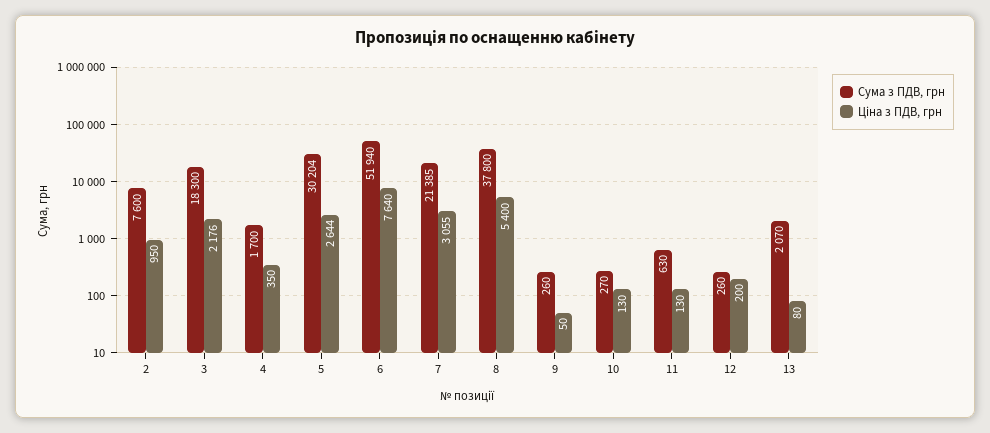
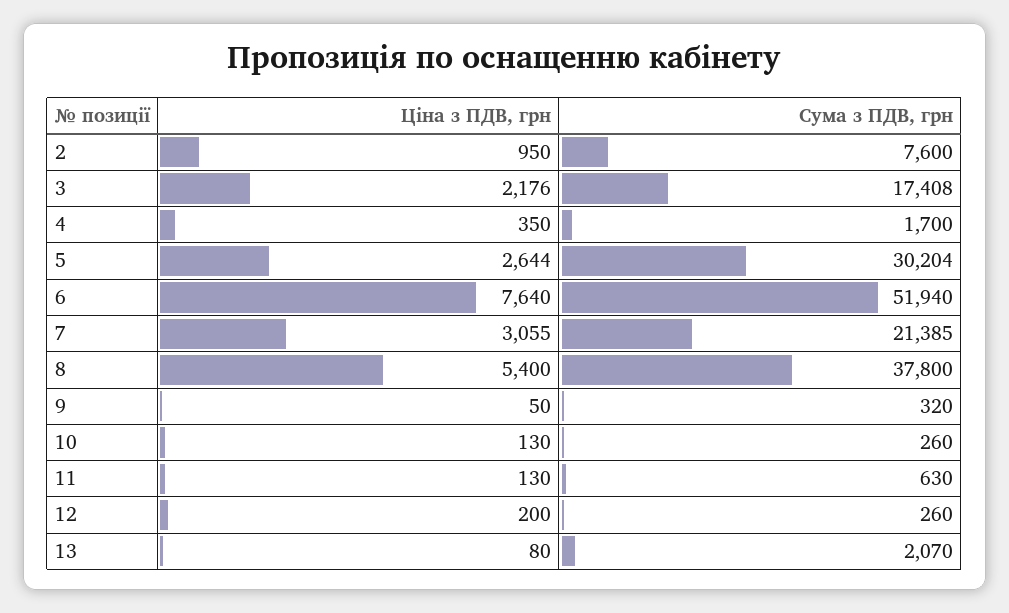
  {
    "Сума з ПДВ, грн": {
      "2": 7600,
-     "3": 18300,
+     "3": 17408,
      "4": 1700,
      "5": 30204,
      "6": 51940,
      "7": 21385,
      "8": 37800,
-     "9": 260,
+     "9": 320,
-     "10": 270,
+     "10": 260,
      "11": 630,
      "12": 260,
      "13": 2070
    },
    "Ціна з ПДВ, грн": {
      "2": 950,
      "3": 2176,
      "4": 350,
      "5": 2644,
      "6": 7640,
      "7": 3055,
      "8": 5400,
      "9": 50,
      "10": 130,
      "11": 130,
      "12": 200,
      "13": 80
    }
  }

